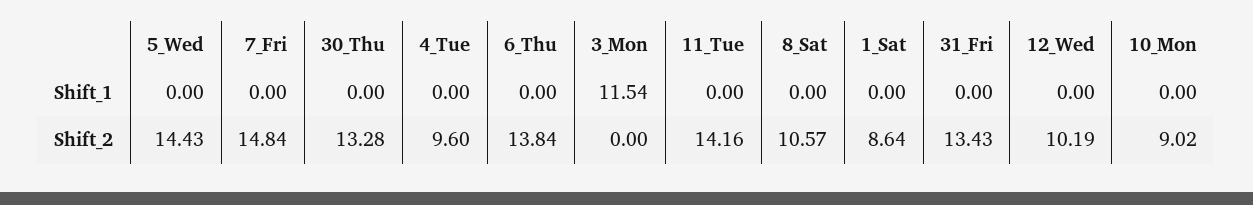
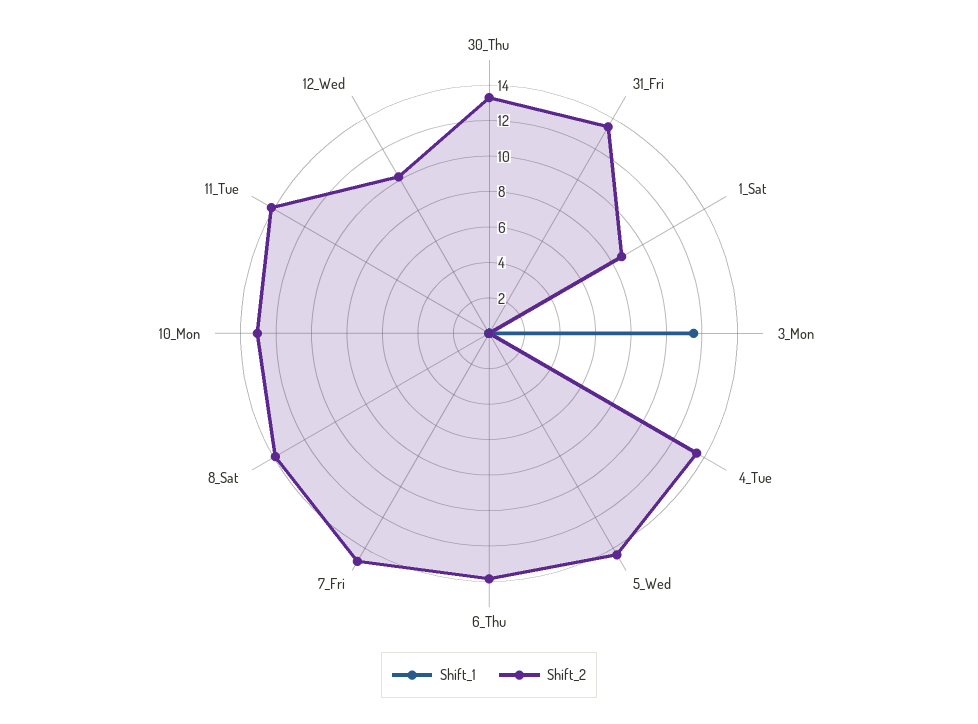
  {
    "Shift_1": {
      "5_Wed": 0,
      "7_Fri": 0,
      "30_Thu": 0,
      "4_Tue": 0,
      "6_Thu": 0,
      "3_Mon": 11.54,
      "11_Tue": 0,
      "8_Sat": 0,
      "1_Sat": 0,
      "31_Fri": 0,
      "12_Wed": 0,
      "10_Mon": 0
    },
    "Shift_2": {
      "5_Wed": 14.43,
      "7_Fri": 14.84,
      "30_Thu": 13.28,
-     "4_Tue": 9.6,
+     "4_Tue": 13.5,
      "6_Thu": 13.84,
      "3_Mon": 0,
      "11_Tue": 14.16,
-     "8_Sat": 10.57,
+     "8_Sat": 14,
      "1_Sat": 8.64,
      "31_Fri": 13.43,
      "12_Wed": 10.19,
-     "10_Mon": 9.02
+     "10_Mon": 13
    }
  }

